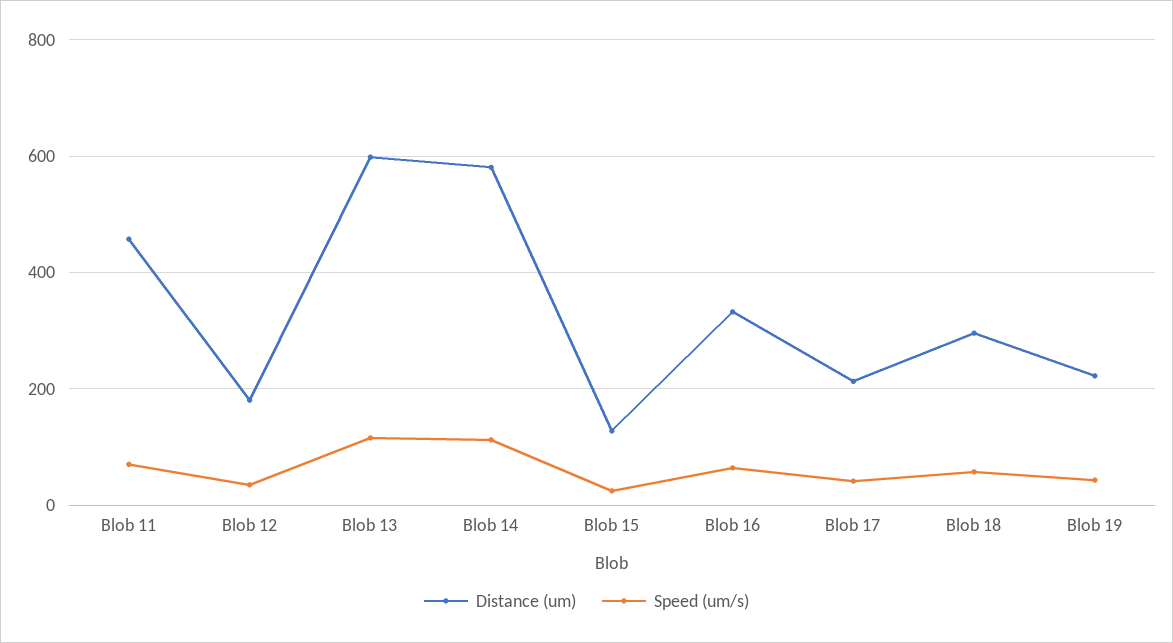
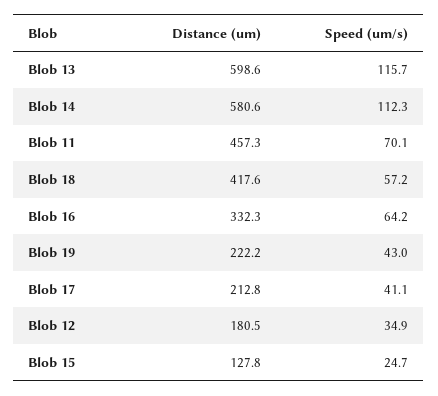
  {
    "Distance (um)": {
      "Blob 11": 457.3,
      "Blob 12": 180.5,
      "Blob 13": 598.6,
      "Blob 14": 580.6,
      "Blob 15": 127.8,
      "Blob 16": 332.3,
      "Blob 17": 212.8,
-     "Blob 18": 300,
+     "Blob 18": 417.6,
      "Blob 19": 222.2
    },
    "Speed (um/s)": {
      "Blob 11": 70.1,
      "Blob 12": 34.9,
      "Blob 13": 115.7,
      "Blob 14": 112.3,
      "Blob 15": 24.7,
      "Blob 16": 64.2,
      "Blob 17": 41.1,
      "Blob 18": 57.2,
      "Blob 19": 43
    }
  }

